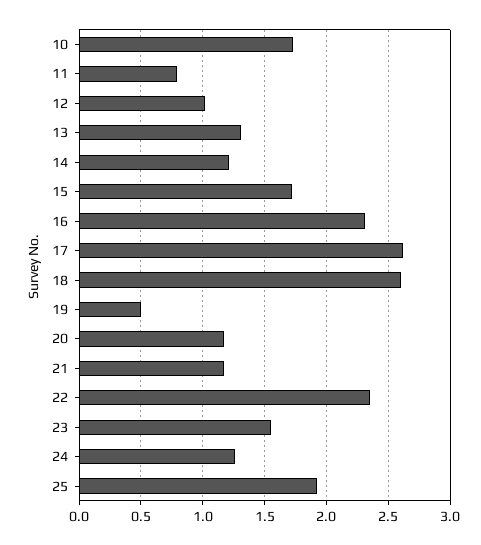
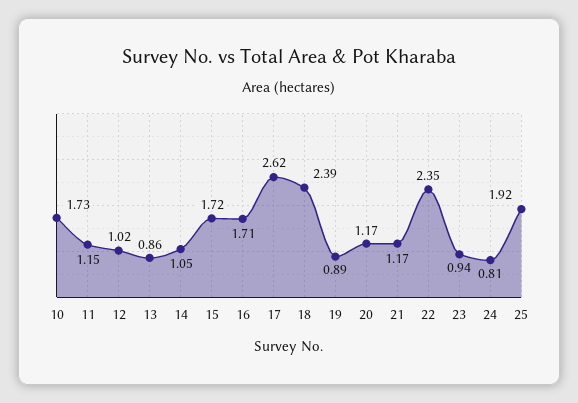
  {
    "10": 1.73,
-   "11": 0.8,
+   "11": 1.15,
    "12": 1.02,
-   "13": 1.3,
+   "13": 0.86,
-   "14": 1.2,
+   "14": 1.05,
    "15": 1.72,
-   "16": 2.3,
+   "16": 1.71,
    "17": 2.62,
-   "18": 2.6,
+   "18": 2.39,
-   "19": 0.5,
+   "19": 0.89,
    "20": 1.17,
    "21": 1.17,
    "22": 2.35,
-   "23": 1.55,
+   "23": 0.94,
-   "24": 1.25,
+   "24": 0.81,
    "25": 1.92
  }

